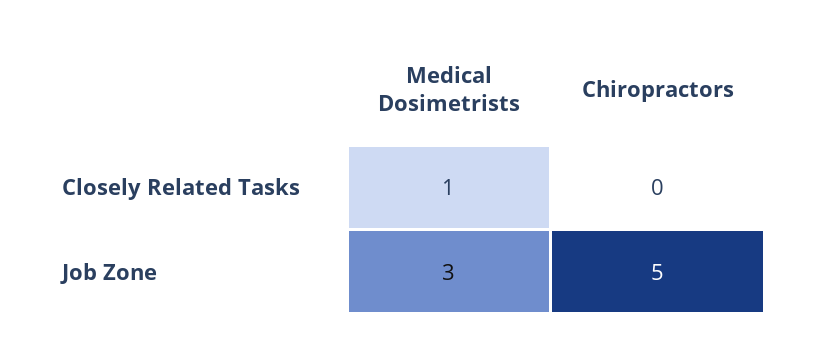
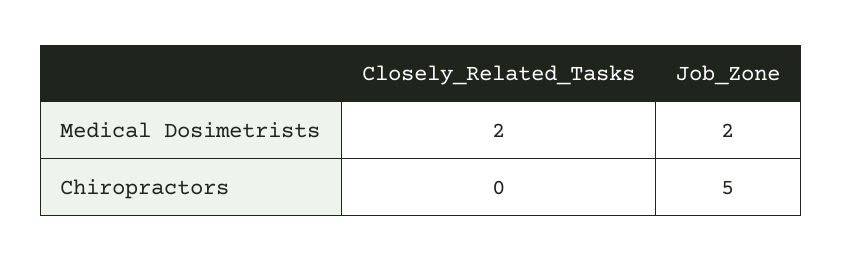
  {
    "Medical Dosimetrists": {
-     "Closely Related Tasks": 1,
+     "Closely Related Tasks": 2,
-     "Job Zone": 3
+     "Job Zone": 2
    },
    "Chiropractors": {
      "Closely Related Tasks": 0,
      "Job Zone": 5
    }
  }

